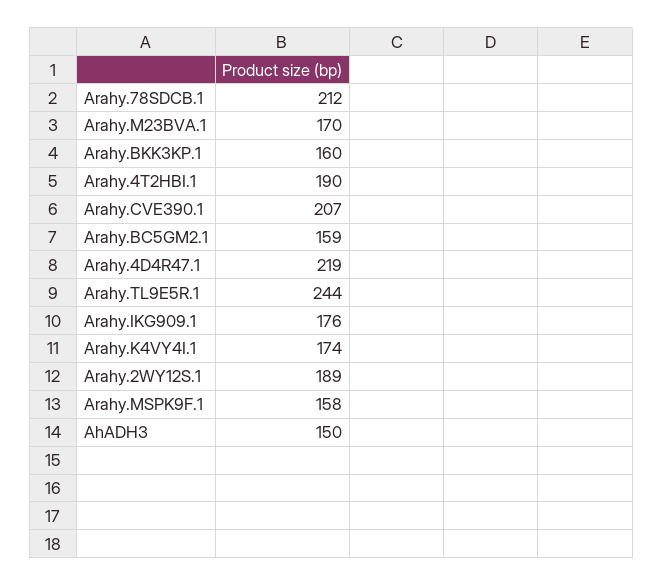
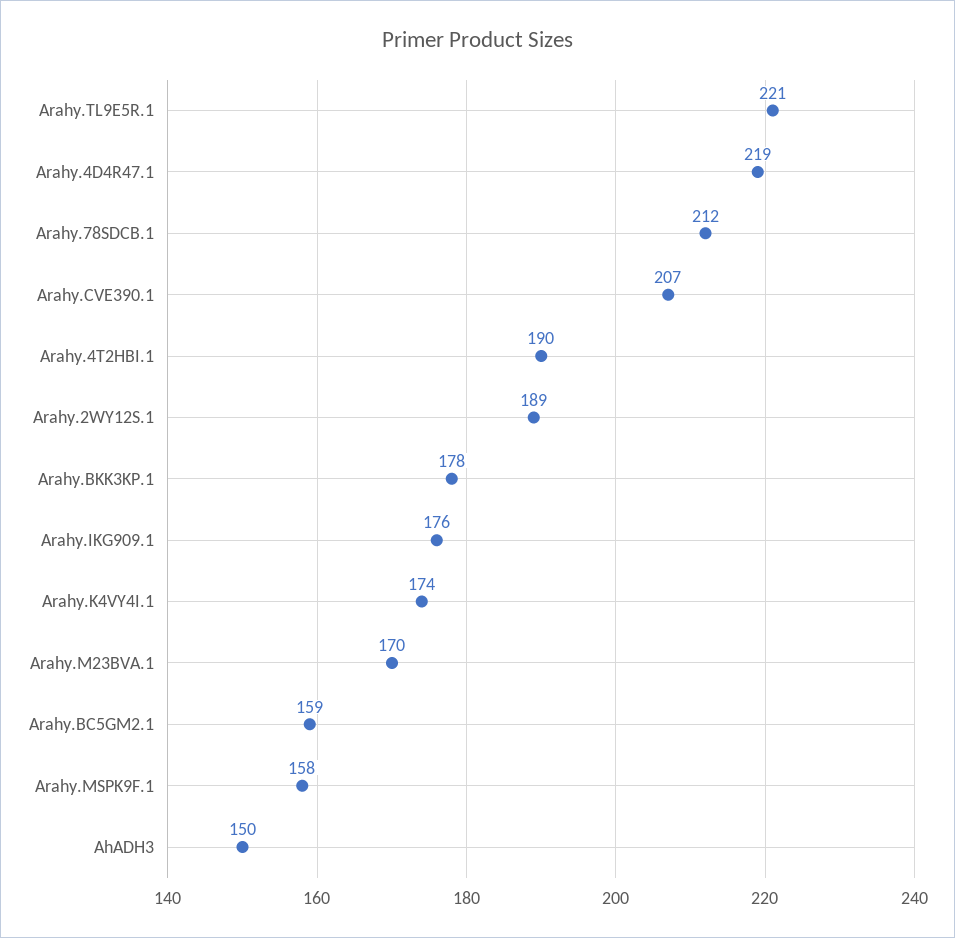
  {
    "Arahy.78SDCB.1": 212,
    "Arahy.M23BVA.1": 170,
-   "Arahy.BKK3KP.1": 160,
+   "Arahy.BKK3KP.1": 178,
    "Arahy.4T2HBI.1": 190,
    "Arahy.CVE390.1": 207,
    "Arahy.BC5GM2.1": 159,
    "Arahy.4D4R47.1": 219,
-   "Arahy.TL9E5R.1": 244,
+   "Arahy.TL9E5R.1": 221,
    "Arahy.IKG909.1": 176,
    "Arahy.K4VY4I.1": 174,
    "Arahy.2WY12S.1": 189,
    "Arahy.MSPK9F.1": 158,
    "AhADH3": 150
  }

